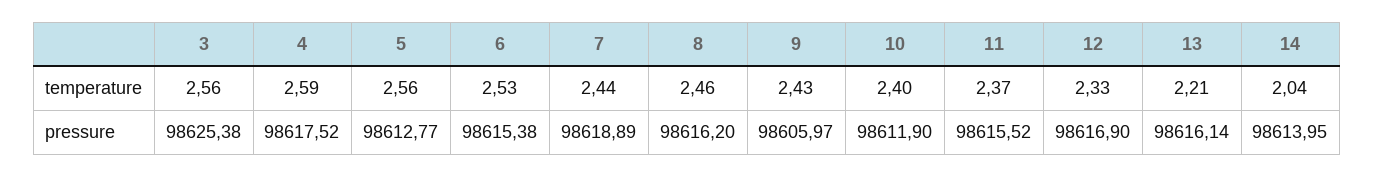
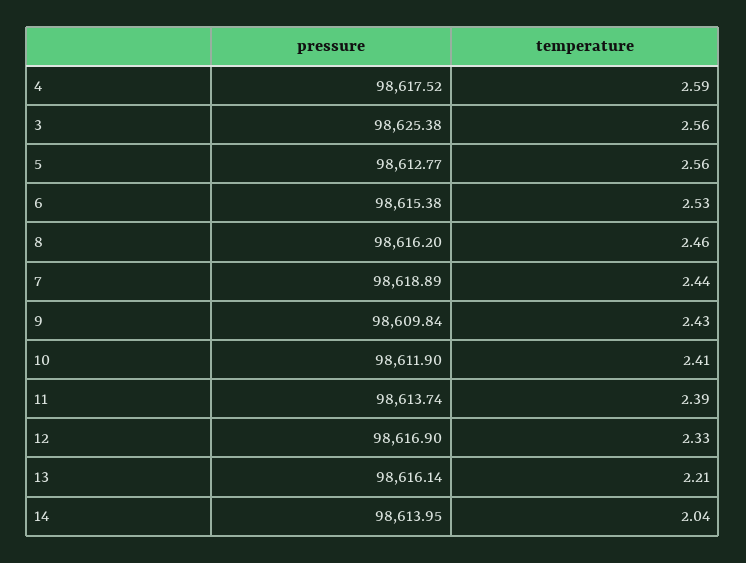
  {
    "3": {
      "temperature": 2.56,
      "pressure": 98625.38
    },
    "4": {
      "temperature": 2.59,
      "pressure": 98617.52
    },
    "5": {
      "temperature": 2.56,
      "pressure": 98612.77
    },
    "6": {
      "temperature": 2.53,
      "pressure": 98615.38
    },
    "7": {
      "temperature": 2.44,
      "pressure": 98618.89
    },
    "8": {
      "temperature": 2.46,
      "pressure": 98616.2
    },
    "9": {
      "temperature": 2.43,
-     "pressure": 98605.97
+     "pressure": 98609.84
    },
    "10": {
-     "temperature": 2.4,
+     "temperature": 2.41,
      "pressure": 98611.9
    },
    "11": {
-     "temperature": 2.37,
+     "temperature": 2.39,
-     "pressure": 98615.52
+     "pressure": 98613.74
    },
    "12": {
      "temperature": 2.33,
      "pressure": 98616.9
    },
    "13": {
      "temperature": 2.21,
      "pressure": 98616.14
    },
    "14": {
      "temperature": 2.04,
      "pressure": 98613.95
    }
  }

